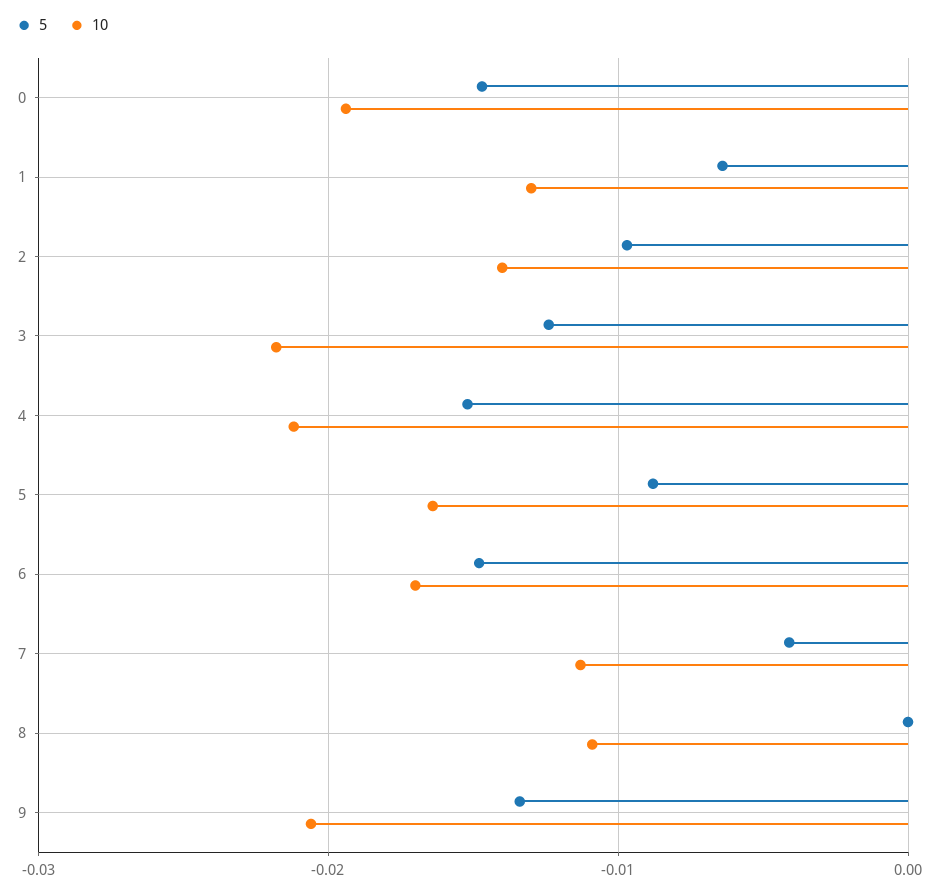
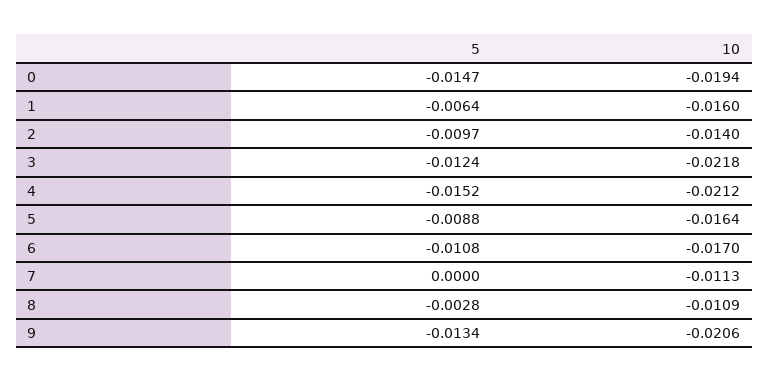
  {
    "5": {
      "0": -0.0147,
      "1": -0.0064,
      "2": -0.0097,
      "3": -0.0124,
      "4": -0.0152,
      "5": -0.0088,
-     "6": -0.015,
+     "6": -0.0108,
-     "7": -0.004,
+     "7": 0,
-     "8": 0,
+     "8": -0.0028,
      "9": -0.0134
    },
    "10": {
      "0": -0.0194,
-     "1": -0.013,
+     "1": -0.016,
      "2": -0.014,
      "3": -0.0218,
      "4": -0.0212,
      "5": -0.0164,
      "6": -0.017,
      "7": -0.0113,
      "8": -0.0109,
      "9": -0.0206
    }
  }

